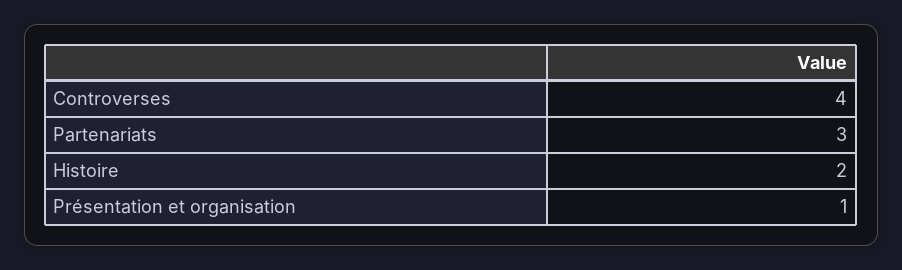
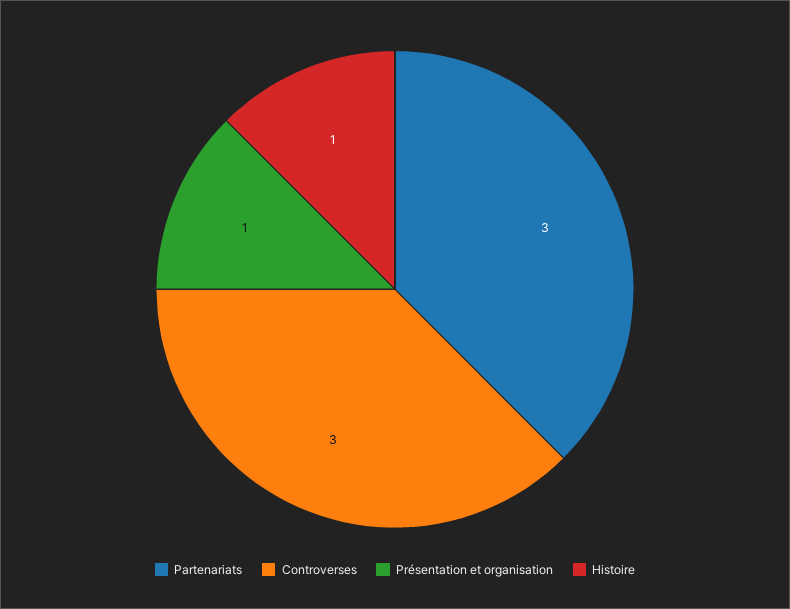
  {
-   "Controverses": 4,
+   "Controverses": 3,
    "Partenariats": 3,
-   "Histoire": 2,
+   "Histoire": 1,
    "Présentation et organisation": 1
  }

